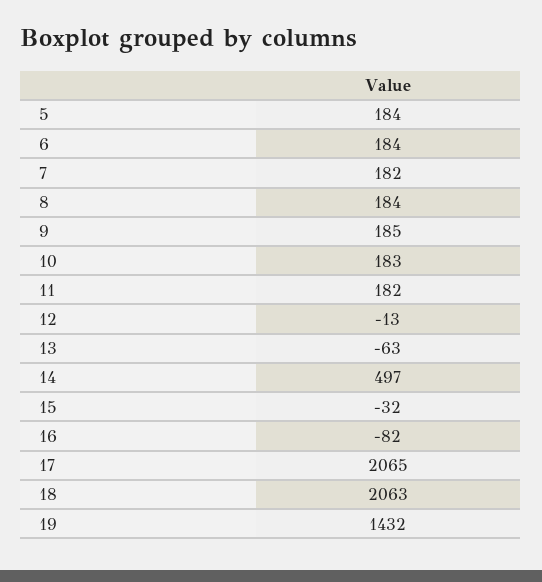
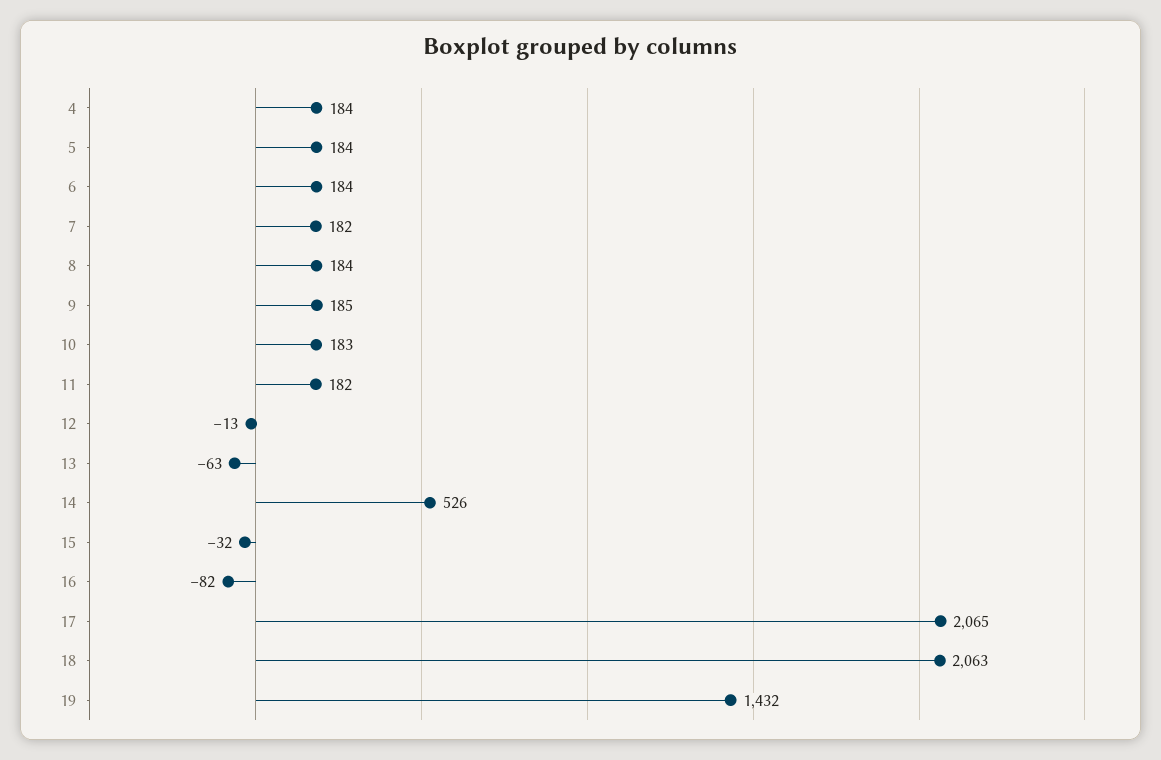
  {
    "5": 184,
    "6": 184,
    "7": 182,
    "8": 184,
    "9": 185,
    "10": 183,
    "11": 182,
    "12": -13,
    "13": -63,
-   "14": 497,
+   "14": 526,
    "15": -32,
    "16": -82,
    "17": 2065,
    "18": 2063,
-   "19": 1432
+   "19": 1432,
+   "4": 184
  }

